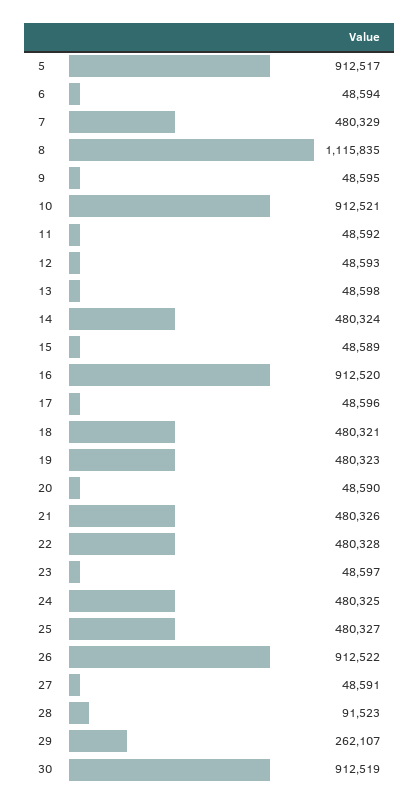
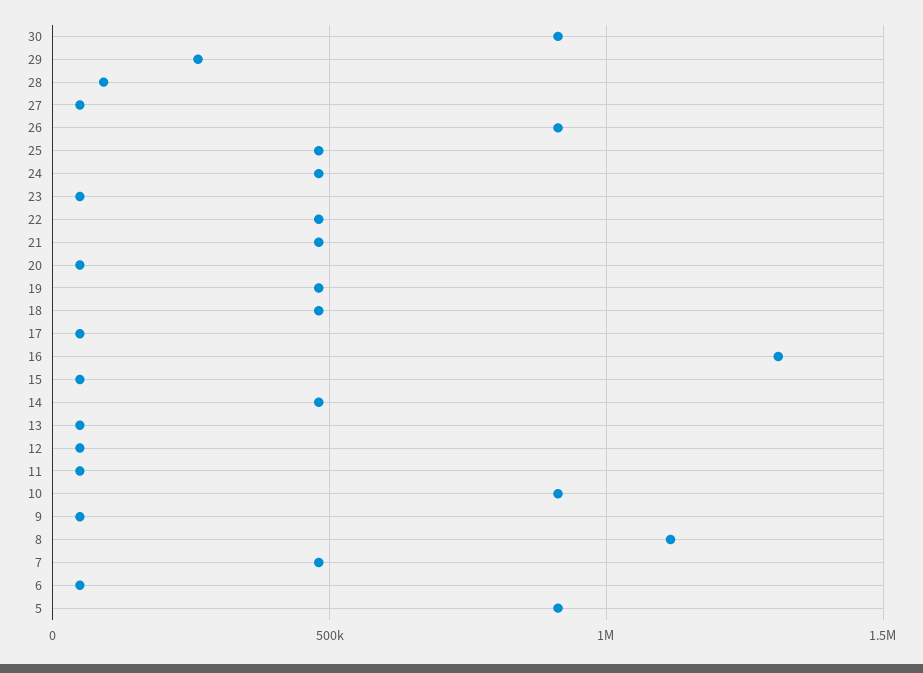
  {
    "5": 912517,
    "6": 48594,
    "7": 480329,
    "8": 1115835,
    "9": 48595,
    "10": 912521,
    "11": 48592,
    "12": 48593,
    "13": 48598,
    "14": 480324,
    "15": 48589,
-   "16": 912520,
+   "16": 1300000,
    "17": 48596,
    "18": 480321,
    "19": 480323,
    "20": 48590,
    "21": 480326,
    "22": 480328,
    "23": 48597,
    "24": 480325,
    "25": 480327,
    "26": 912522,
    "27": 48591,
    "28": 91523,
    "29": 262107,
    "30": 912519
  }

